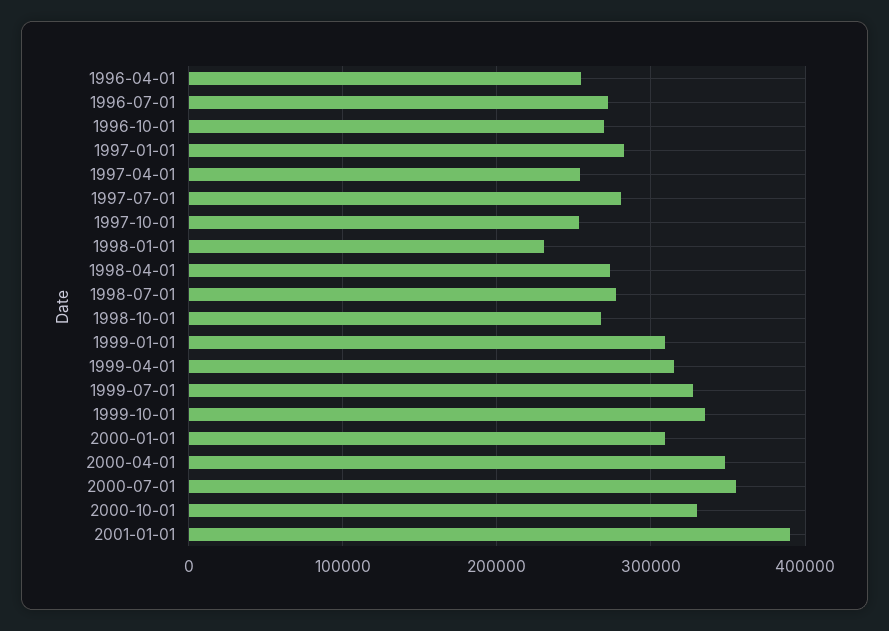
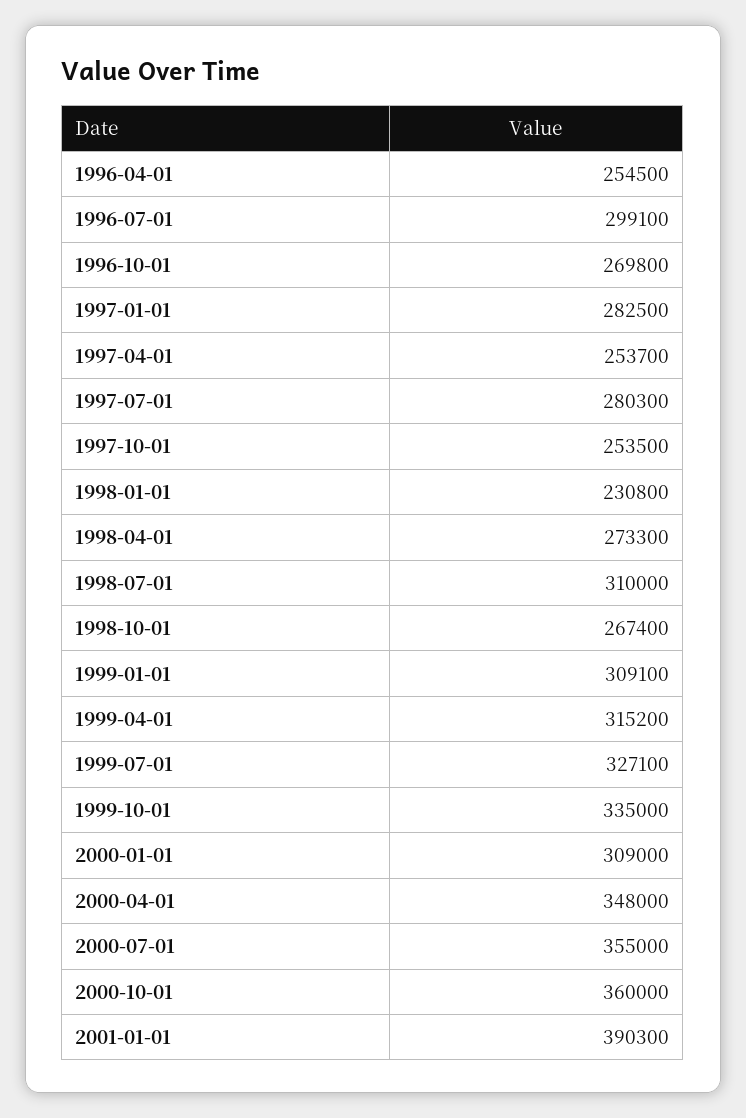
  {
    "1996-04-01": 254500,
-   "1996-07-01": 270000,
+   "1996-07-01": 299100,
    "1996-10-01": 269800,
    "1997-01-01": 282500,
    "1997-04-01": 253700,
    "1997-07-01": 280300,
    "1997-10-01": 253500,
    "1998-01-01": 230800,
    "1998-04-01": 273300,
-   "1998-07-01": 280000,
+   "1998-07-01": 310000,
    "1998-10-01": 267400,
    "1999-01-01": 309100,
    "1999-04-01": 315200,
    "1999-07-01": 327100,
    "1999-10-01": 335000,
    "2000-01-01": 309000,
    "2000-04-01": 348000,
    "2000-07-01": 355000,
-   "2000-10-01": 330000,
+   "2000-10-01": 360000,
    "2001-01-01": 390300
  }

